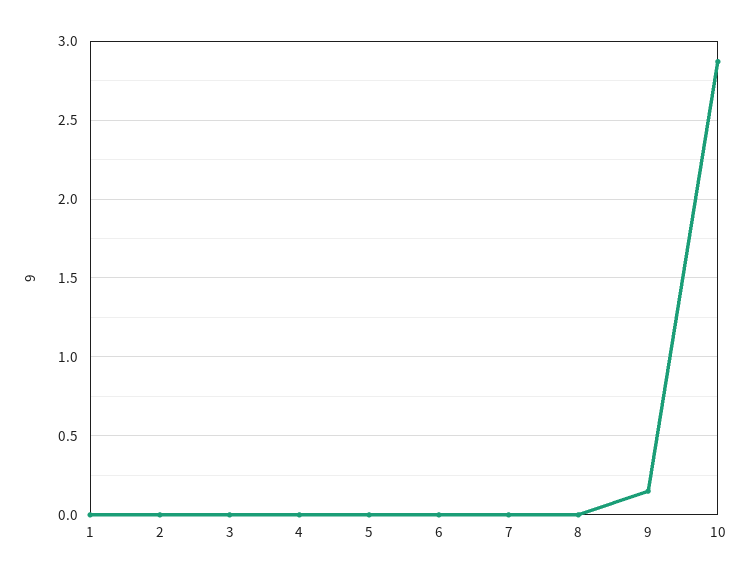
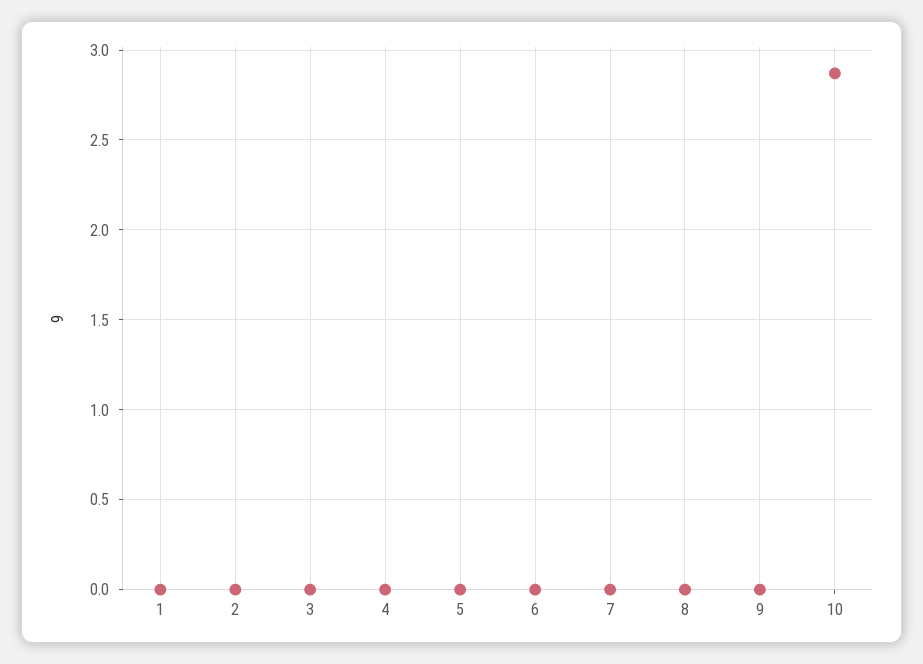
  {
    "1": 0,
    "2": 0,
    "3": 0,
    "4": 0,
    "5": 0,
    "6": 0,
    "7": 0,
    "8": 0,
-   "9": 0.15,
+   "9": 0,
    "10": 2.85
  }

